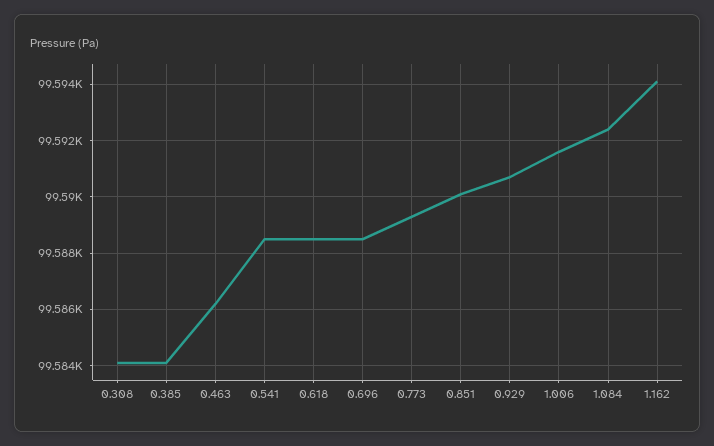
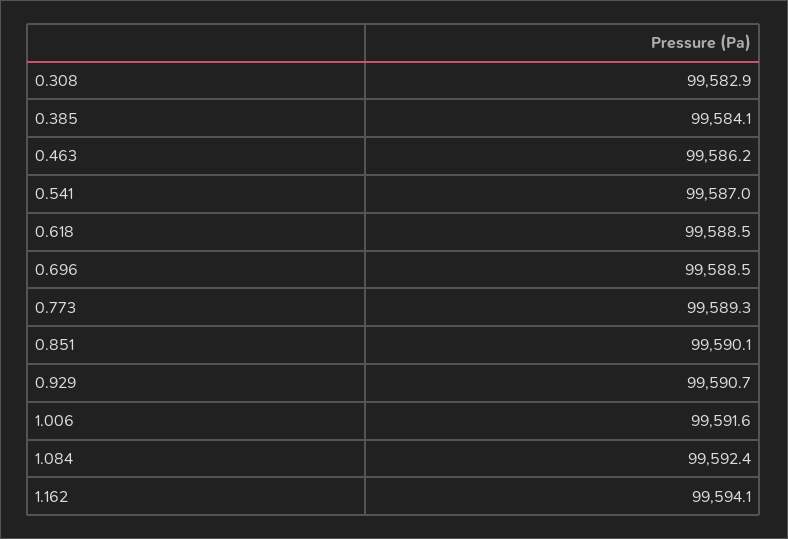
  {
-   "0.308": 99584,
+   "0.308": 99582.9,
    "0.385": 99584.1,
    "0.463": 99586.2,
-   "0.541": 99588.5,
+   "0.541": 99587,
    "0.618": 99588.5,
    "0.696": 99588.5,
    "0.773": 99589.3,
    "0.851": 99590.1,
    "0.929": 99590.7,
    "1.006": 99591.6,
    "1.084": 99592.4,
    "1.162": 99594.1
  }

